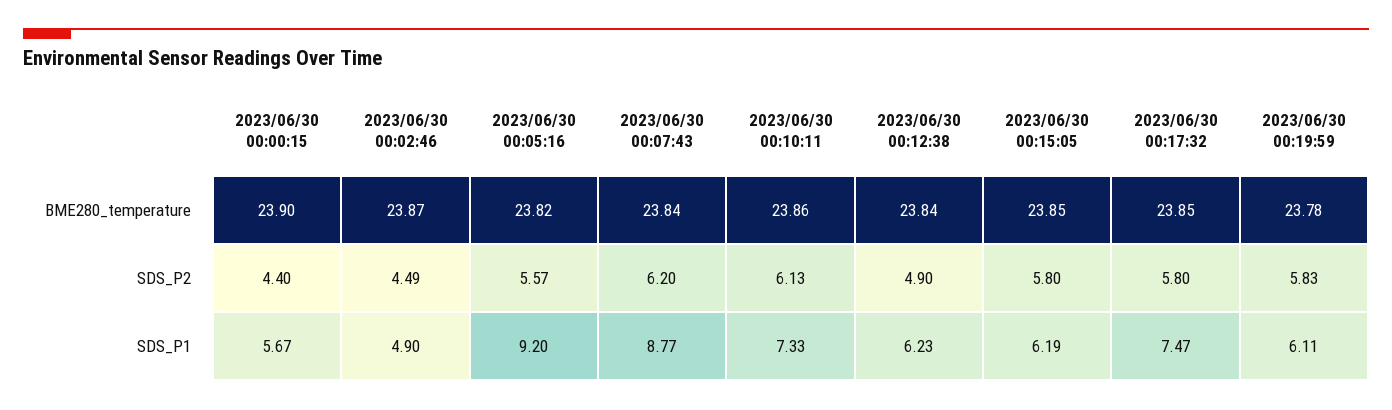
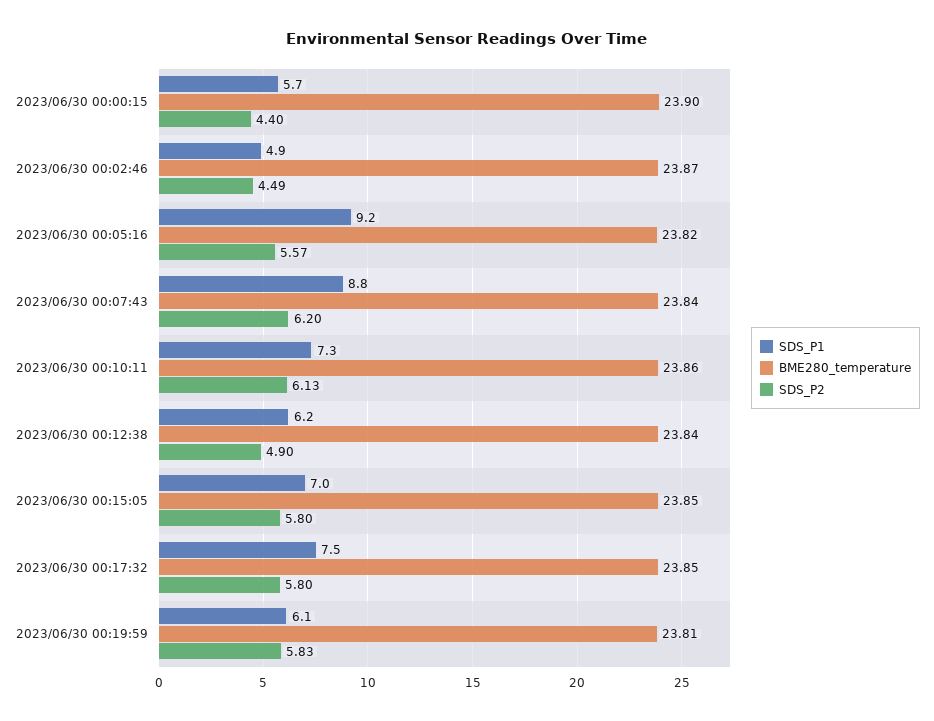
  {
    "BME280_temperature": {
      "2023/06/30 00:00:15": 23.9,
      "2023/06/30 00:02:46": 23.87,
      "2023/06/30 00:05:16": 23.82,
      "2023/06/30 00:07:43": 23.84,
      "2023/06/30 00:10:11": 23.86,
      "2023/06/30 00:12:38": 23.84,
      "2023/06/30 00:15:05": 23.85,
      "2023/06/30 00:17:32": 23.85,
-     "2023/06/30 00:19:59": 23.78
+     "2023/06/30 00:19:59": 23.81
    },
    "SDS_P2": {
      "2023/06/30 00:00:15": 4.4,
      "2023/06/30 00:02:46": 4.49,
      "2023/06/30 00:05:16": 5.57,
      "2023/06/30 00:07:43": 6.2,
      "2023/06/30 00:10:11": 6.13,
      "2023/06/30 00:12:38": 4.9,
      "2023/06/30 00:15:05": 5.8,
      "2023/06/30 00:17:32": 5.8,
      "2023/06/30 00:19:59": 5.83
    },
    "SDS_P1": {
      "2023/06/30 00:00:15": 5.67,
      "2023/06/30 00:02:46": 4.9,
      "2023/06/30 00:05:16": 9.2,
      "2023/06/30 00:07:43": 8.77,
      "2023/06/30 00:10:11": 7.33,
      "2023/06/30 00:12:38": 6.23,
-     "2023/06/30 00:15:05": 6.19,
+     "2023/06/30 00:15:05": 7,
      "2023/06/30 00:17:32": 7.47,
      "2023/06/30 00:19:59": 6.11
    }
  }

